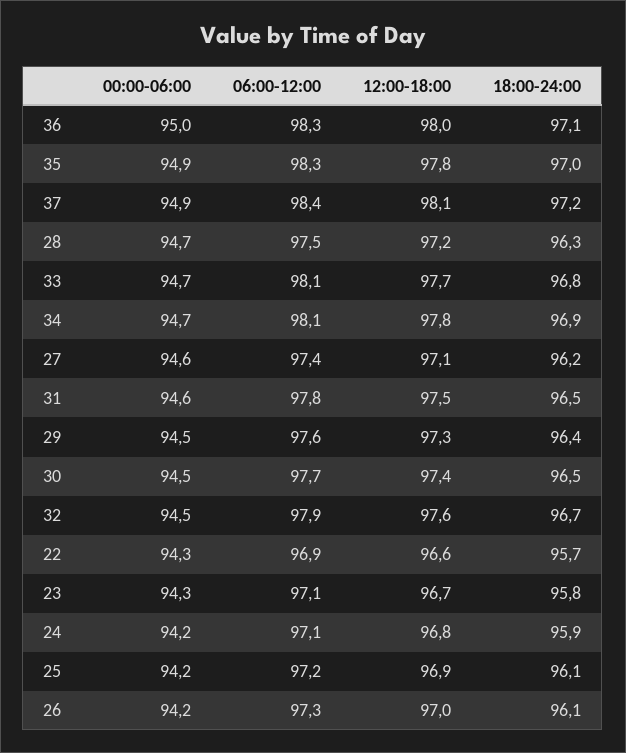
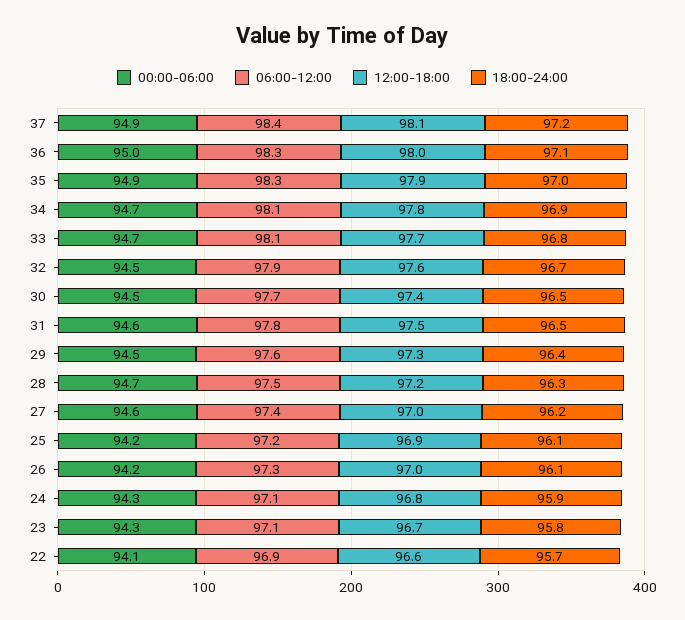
  {
    "00:00-06:00": {
      "36": 95,
      "35": 94.9,
      "37": 94.9,
      "28": 94.7,
      "33": 94.7,
      "34": 94.7,
      "27": 94.6,
      "31": 94.6,
      "29": 94.5,
      "30": 94.5,
      "32": 94.5,
-     "22": 94.3,
+     "22": 94.1,
      "23": 94.3,
-     "24": 94.2,
+     "24": 94.3,
      "25": 94.2,
      "26": 94.2
    },
    "06:00-12:00": {
      "36": 98.3,
      "35": 98.3,
      "37": 98.4,
      "28": 97.5,
      "33": 98.1,
      "34": 98.1,
      "27": 97.4,
      "31": 97.8,
      "29": 97.6,
      "30": 97.7,
      "32": 97.9,
      "22": 96.9,
      "23": 97.1,
      "24": 97.1,
      "25": 97.2,
      "26": 97.3
    },
    "12:00-18:00": {
      "36": 98,
-     "35": 97.8,
+     "35": 97.9,
      "37": 98.1,
      "28": 97.2,
      "33": 97.7,
      "34": 97.8,
-     "27": 97.1,
+     "27": 97,
      "31": 97.5,
      "29": 97.3,
      "30": 97.4,
      "32": 97.6,
      "22": 96.6,
      "23": 96.7,
      "24": 96.8,
      "25": 96.9,
      "26": 97
    },
    "18:00-24:00": {
      "36": 97.1,
      "35": 97,
      "37": 97.2,
      "28": 96.3,
      "33": 96.8,
      "34": 96.9,
      "27": 96.2,
      "31": 96.5,
      "29": 96.4,
      "30": 96.5,
      "32": 96.7,
      "22": 95.7,
      "23": 95.8,
      "24": 95.9,
      "25": 96.1,
      "26": 96.1
    }
  }

